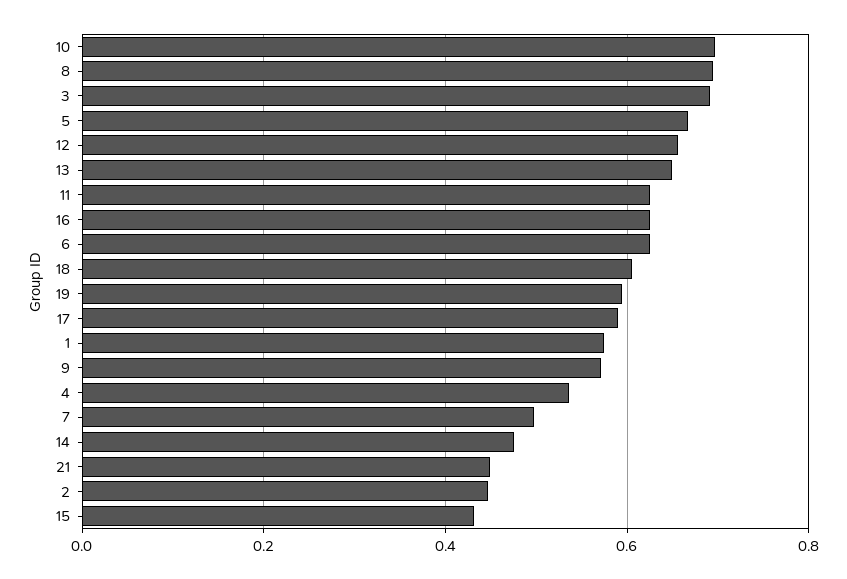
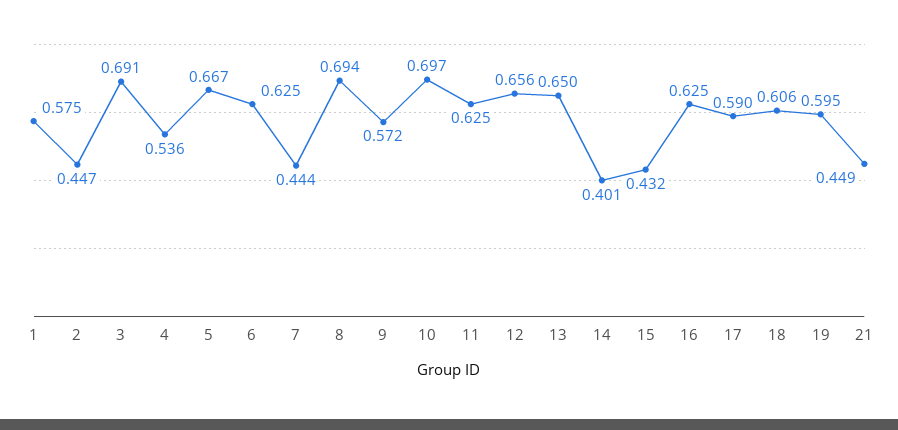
  {
    "10": 0.697,
    "8": 0.694,
    "3": 0.691,
    "5": 0.667,
    "12": 0.656,
    "13": 0.65,
    "11": 0.625,
    "16": 0.625,
    "6": 0.625,
    "18": 0.606,
    "19": 0.595,
    "17": 0.59,
    "1": 0.575,
    "9": 0.572,
    "4": 0.536,
-   "7": 0.5,
+   "7": 0.444,
-   "14": 0.48,
+   "14": 0.401,
    "21": 0.449,
    "2": 0.447,
    "15": 0.432
  }

